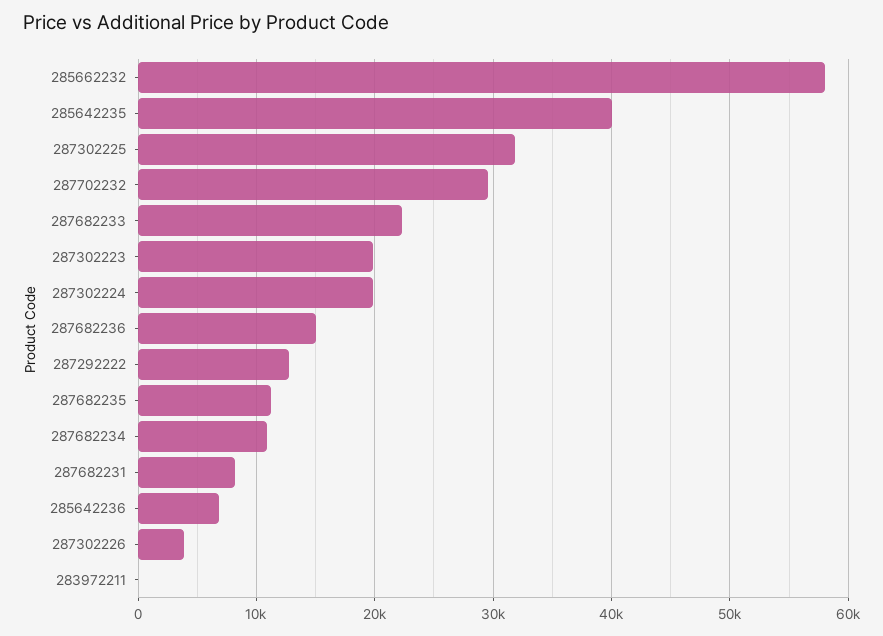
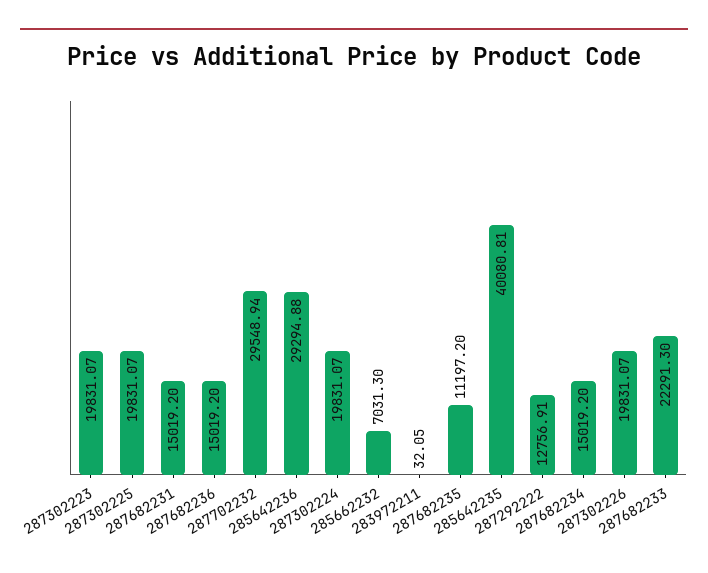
  {
-   "285662232": 58000,
+   "285662232": 7031.3,
    "285642235": 40080.81,
-   "287302225": 32000,
+   "287302225": 19831.07,
    "287702232": 29548.94,
    "287682233": 22291.3,
    "287302223": 19831.07,
    "287302224": 19831.07,
    "287682236": 15019.2,
    "287292222": 12756.91,
    "287682235": 11197.2,
-   "287682234": 11000,
+   "287682234": 15019.2,
-   "287682231": 8000,
+   "287682231": 15019.2,
-   "285642236": 7000,
+   "285642236": 29294.88,
-   "287302226": 4000,
+   "287302226": 19831.07,
    "283972211": 32.05
  }

